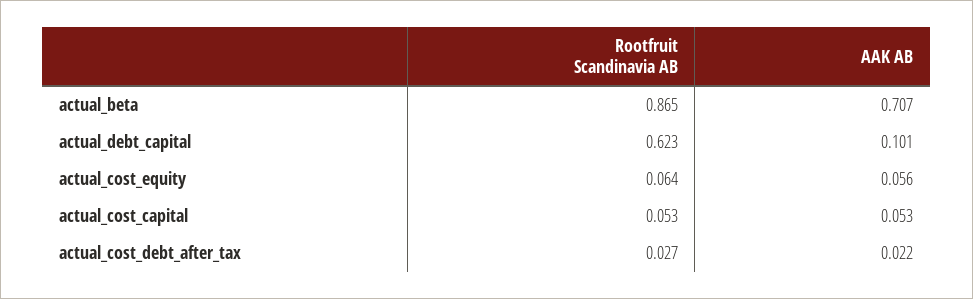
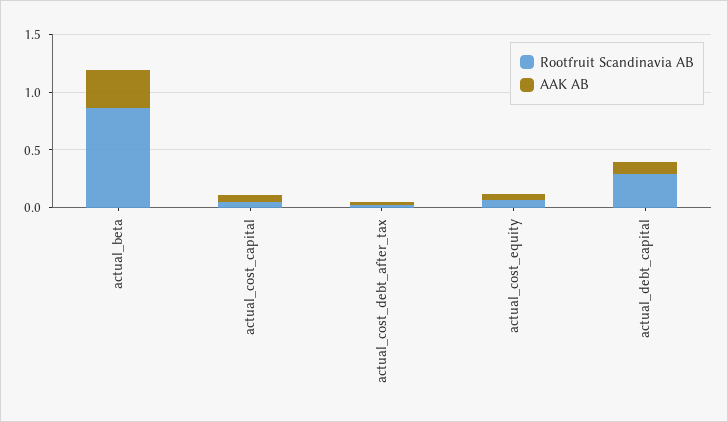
  {
    "Rootfruit Scandinavia AB": {
      "actual_beta": 0.865,
-     "actual_debt_capital": 0.623,
+     "actual_debt_capital": 0.3,
      "actual_cost_equity": 0.064,
      "actual_cost_capital": 0.053,
      "actual_cost_debt_after_tax": 0.027
    },
    "AAK AB": {
-     "actual_beta": 0.707,
+     "actual_beta": 0.3,
      "actual_debt_capital": 0.101,
      "actual_cost_equity": 0.056,
      "actual_cost_capital": 0.053,
      "actual_cost_debt_after_tax": 0.022
    }
  }

